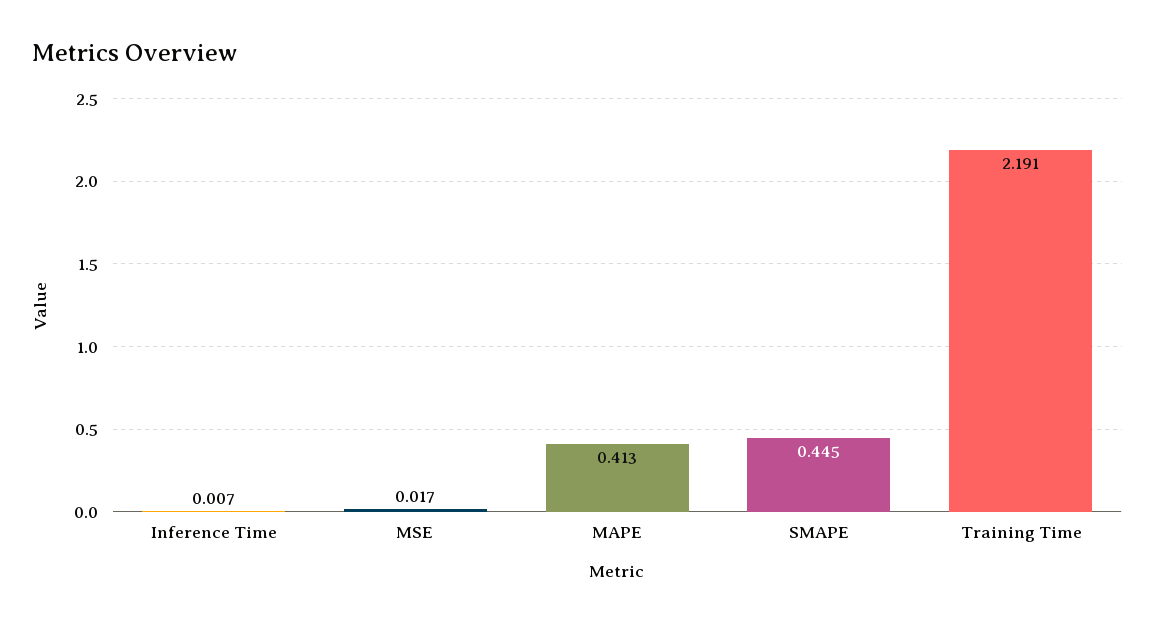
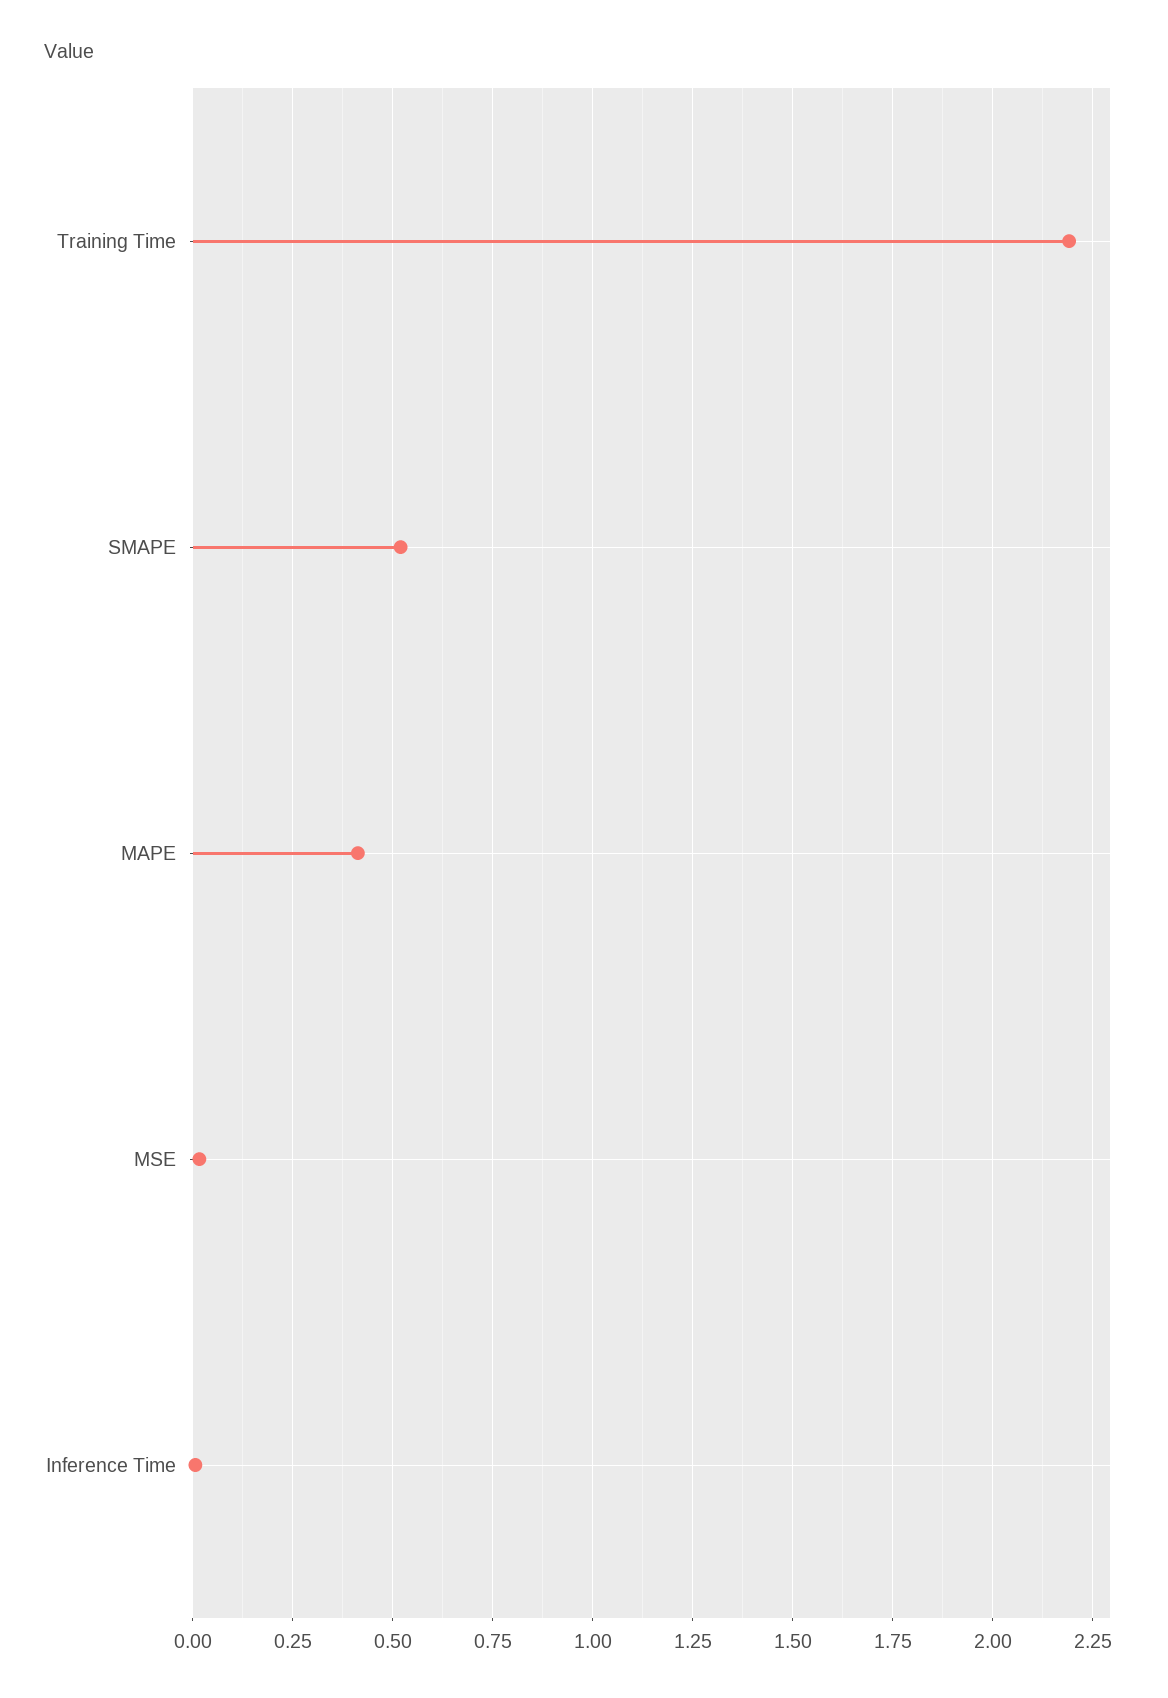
  {
    "Inference Time": 0.007,
    "MSE": 0.017,
    "MAPE": 0.413,
-   "SMAPE": 0.445,
+   "SMAPE": 0.525,
    "Training Time": 2.191
  }

